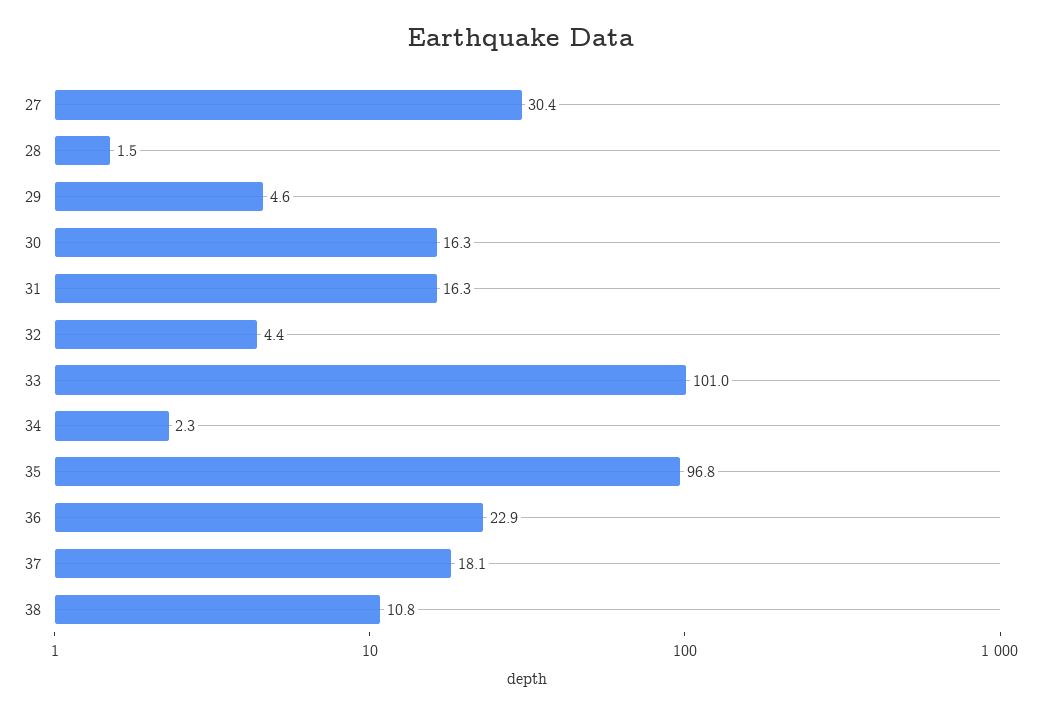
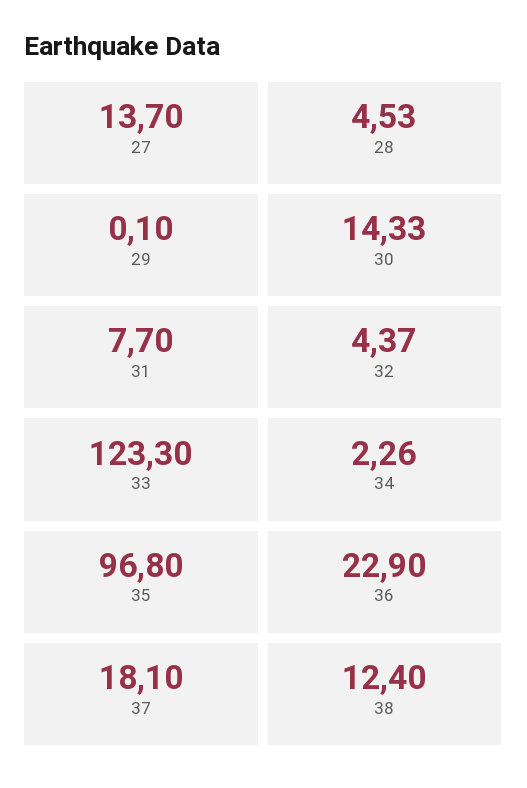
  {
-   "27": 30.4,
+   "27": 13.7,
-   "28": 1.5,
+   "28": 4.53,
-   "29": 4.6,
+   "29": 0.1,
-   "30": 16.3,
+   "30": 14.33,
-   "31": 16.3,
+   "31": 7.7,
    "32": 4.37,
-   "33": 101,
+   "33": 123.3,
    "34": 2.26,
    "35": 96.8,
    "36": 22.9,
    "37": 18.1,
-   "38": 10.8
+   "38": 12.4
  }

